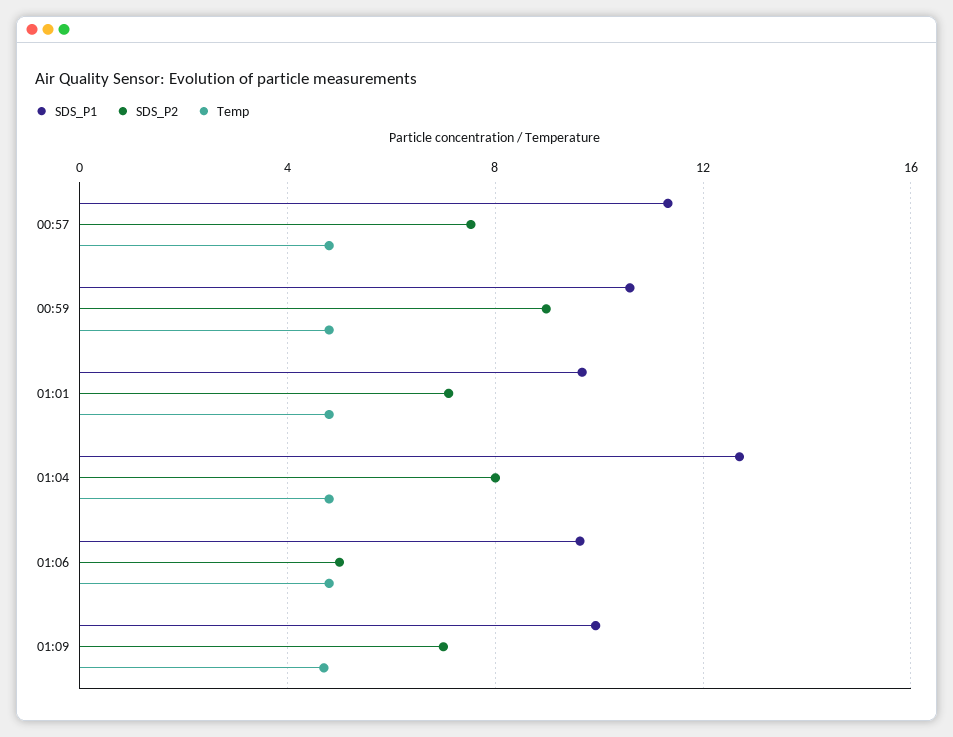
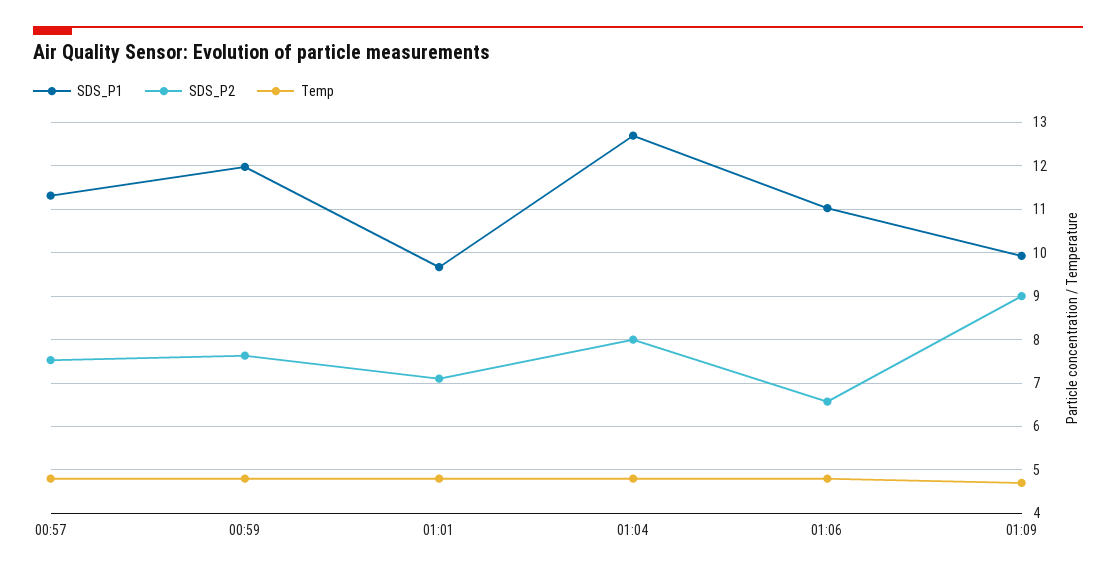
  {
    "SDS_P1": {
      "00:57": 11.4,
-     "00:59": 10.5,
+     "00:59": 12,
      "01:01": 9.6,
      "01:04": 12.8,
-     "01:06": 9.5,
+     "01:06": 11,
      "01:09": 10
    },
    "SDS_P2": {
      "00:57": 7.6,
-     "00:59": 9,
+     "00:59": 7.6,
      "01:01": 7.2,
      "01:04": 8,
-     "01:06": 5,
+     "01:06": 6.6,
-     "01:09": 7
+     "01:09": 9
    },
    "Temp": {
      "00:57": 4.8,
      "00:59": 4.8,
      "01:01": 4.8,
      "01:04": 4.8,
      "01:06": 4.8,
      "01:09": 4.8
    }
  }

